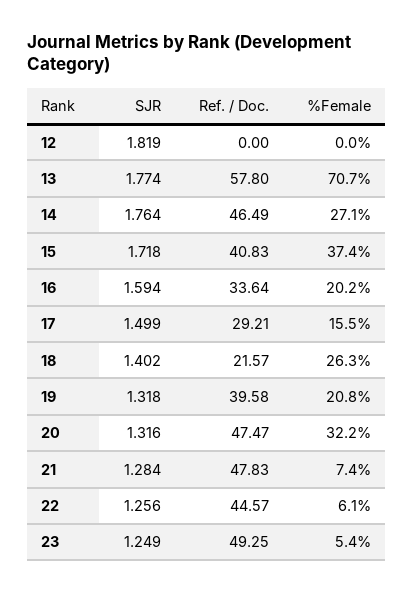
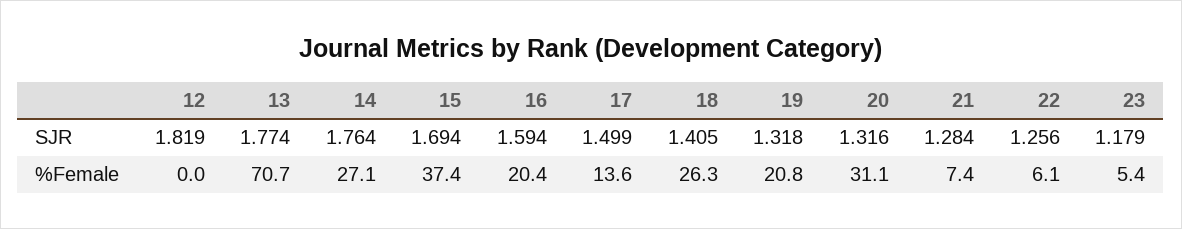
  {
    "SJR": {
      "12": 1.819,
      "13": 1.774,
      "14": 1.764,
-     "15": 1.718,
+     "15": 1.694,
      "16": 1.594,
      "17": 1.499,
-     "18": 1.402,
+     "18": 1.405,
      "19": 1.318,
      "20": 1.316,
      "21": 1.284,
      "22": 1.256,
-     "23": 1.249
+     "23": 1.179
    },
-   "Ref. / Doc.": {
-     "12": 0,
-     "13": 57.8,
-     "14": 46.49,
-     "15": 40.83,
-     "16": 33.64,
-     "17": 29.21,
-     "18": 21.57,
-     "19": 39.58,
-     "20": 47.47,
-     "21": 47.83,
-     "22": 44.57,
-     "23": 49.25
-   },
    "%Female": {
      "12": 0,
      "13": 70.7,
      "14": 27.1,
      "15": 37.4,
-     "16": 20.2,
+     "16": 20.4,
-     "17": 15.5,
+     "17": 13.6,
      "18": 26.3,
      "19": 20.8,
-     "20": 32.2,
+     "20": 31.1,
      "21": 7.4,
      "22": 6.1,
      "23": 5.4
    }
  }

